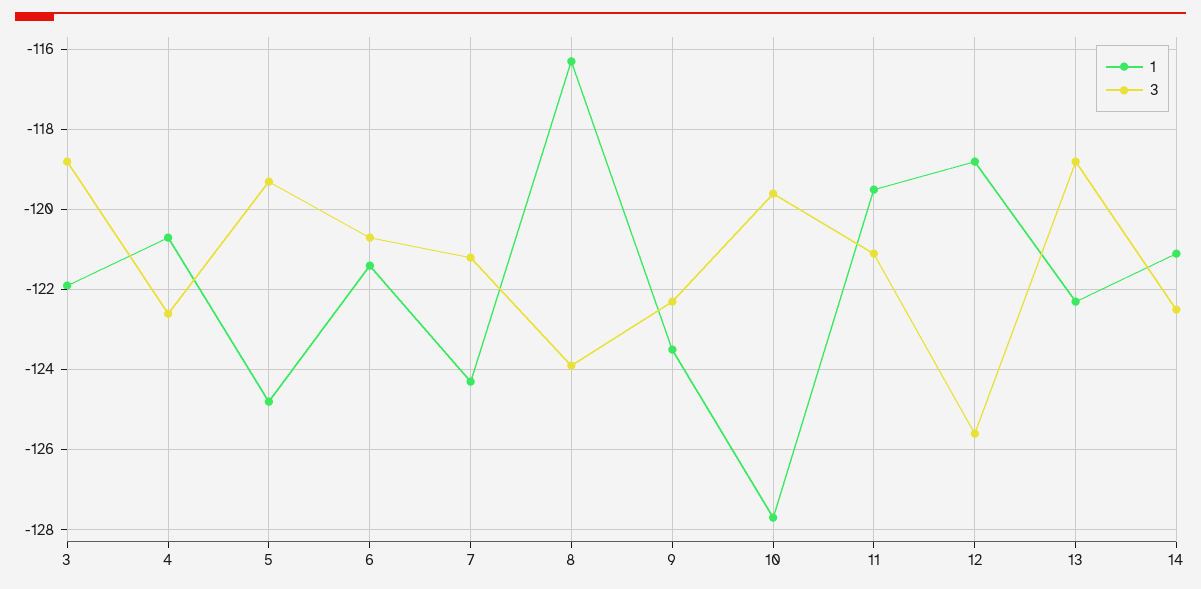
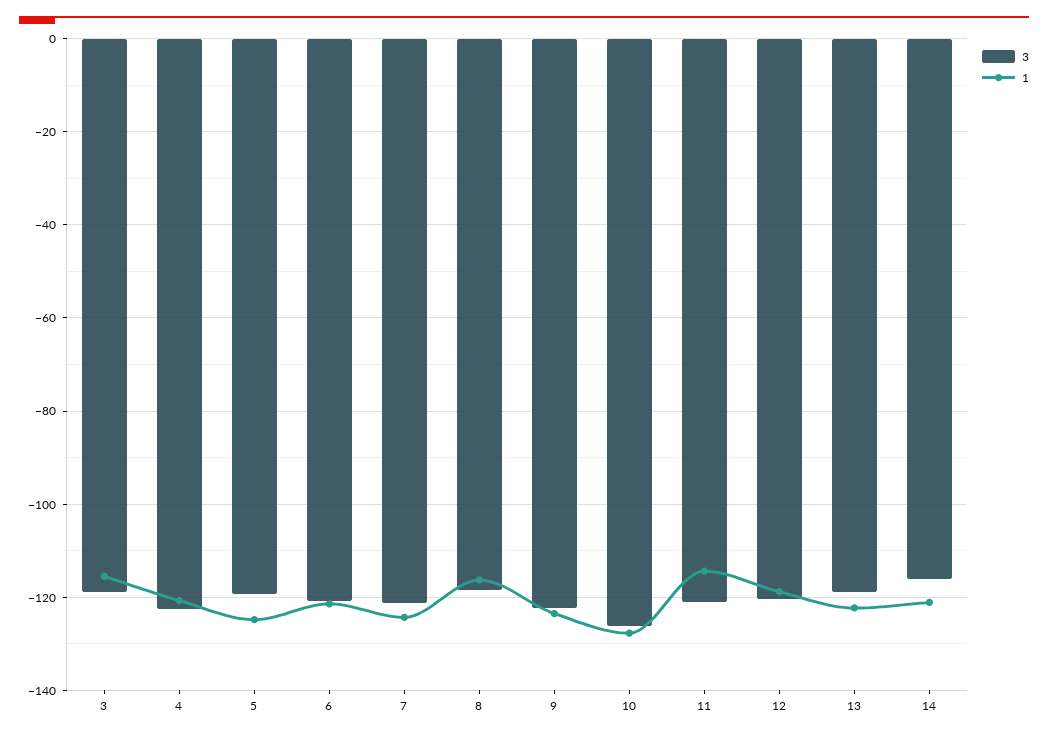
  {
    "1": {
-     "3": -122,
+     "3": -116,
      "4": -120.5,
      "5": -125,
      "6": -121.5,
      "7": -124.5,
      "8": -116.5,
      "9": -123.5,
      "10": -127.5,
-     "11": -119.5,
+     "11": -114,
      "12": -119,
      "13": -122.5,
      "14": -121
    },
    "3": {
      "3": -119,
      "4": -122.5,
      "5": -119.5,
      "6": -120.5,
      "7": -121,
-     "8": -124,
+     "8": -118,
      "9": -122.5,
-     "10": -119.5,
+     "10": -126,
      "11": -121,
-     "12": -125.5,
+     "12": -120,
      "13": -119,
-     "14": -122.5
+     "14": -116
    }
  }

